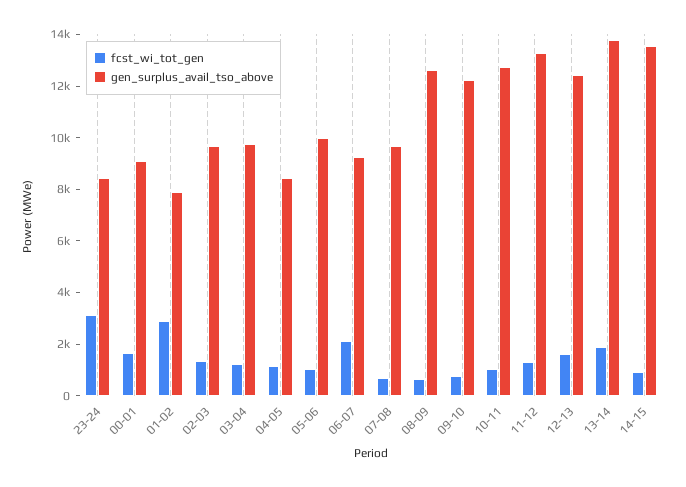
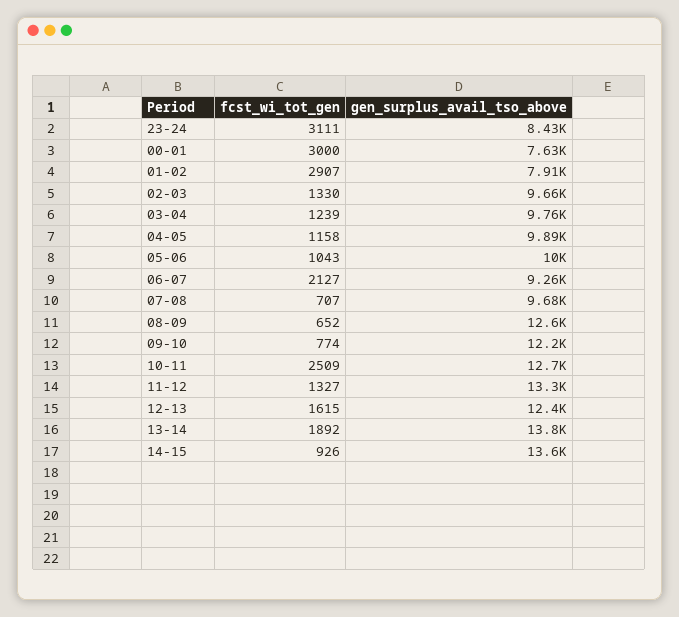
  {
    "fcst_wi_tot_gen": {
      "23-24": 3111,
-     "00-01": 1500,
+     "00-01": 3000,
      "01-02": 2907,
      "02-03": 1330,
      "03-04": 1239,
      "04-05": 1158,
      "05-06": 1043,
      "06-07": 2127,
      "07-08": 707,
      "08-09": 652,
      "09-10": 774,
-     "10-11": 1000,
+     "10-11": 2509,
      "11-12": 1327,
      "12-13": 1615,
      "13-14": 1892,
      "14-15": 926
    },
    "gen_surplus_avail_tso_above": {
      "23-24": 8430,
-     "00-01": 9000,
+     "00-01": 7630,
      "01-02": 7910,
      "02-03": 9660,
      "03-04": 9760,
-     "04-05": 8500,
+     "04-05": 9890,
      "05-06": 10000,
      "06-07": 9260,
      "07-08": 9680,
      "08-09": 12600,
      "09-10": 12200,
      "10-11": 12700,
      "11-12": 13300,
      "12-13": 12400,
      "13-14": 13800,
      "14-15": 13600
    }
  }

